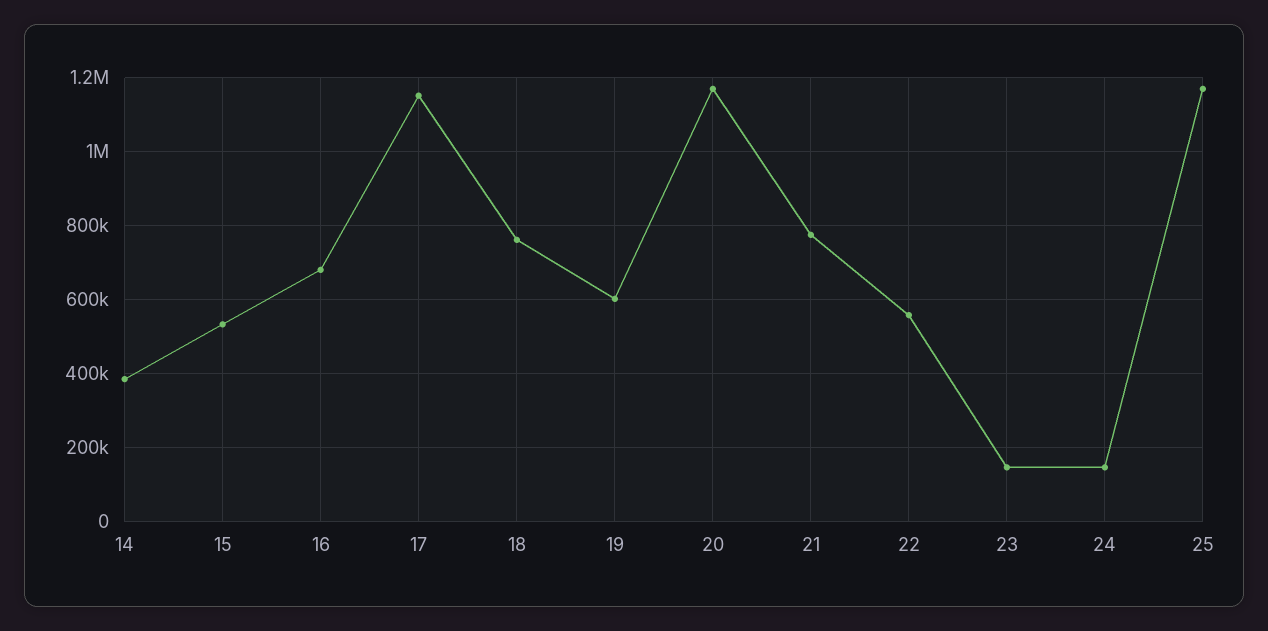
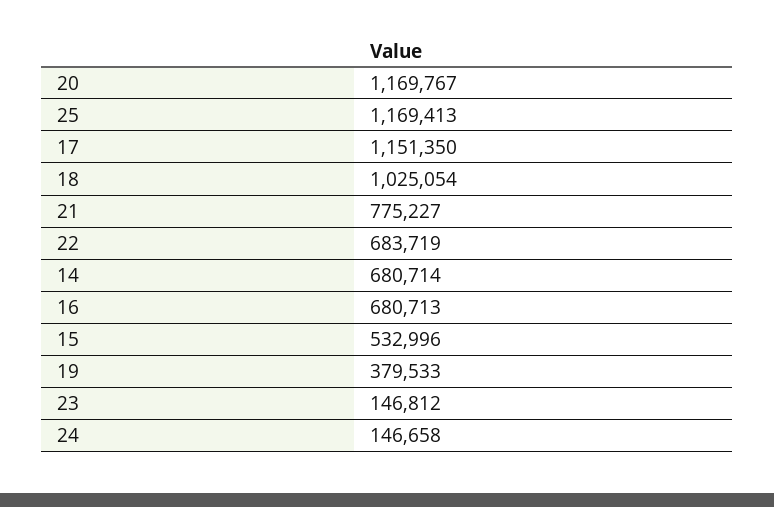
  {
-   "14": 380000,
+   "14": 680714,
    "15": 532996,
    "16": 680713,
    "17": 1151350,
-   "18": 760000,
+   "18": 1025054,
-   "19": 600000,
+   "19": 379533,
    "20": 1169767,
    "21": 775227,
-   "22": 560000,
+   "22": 683719,
    "23": 146812,
    "24": 146658,
    "25": 1169413
  }

